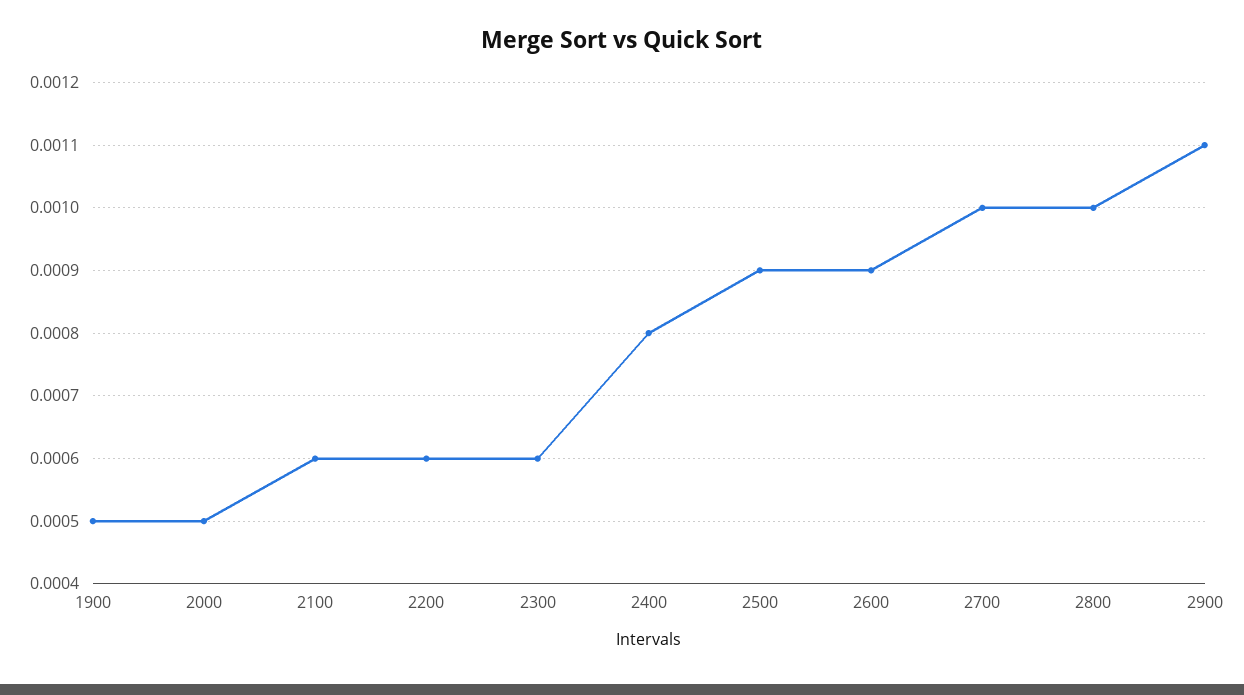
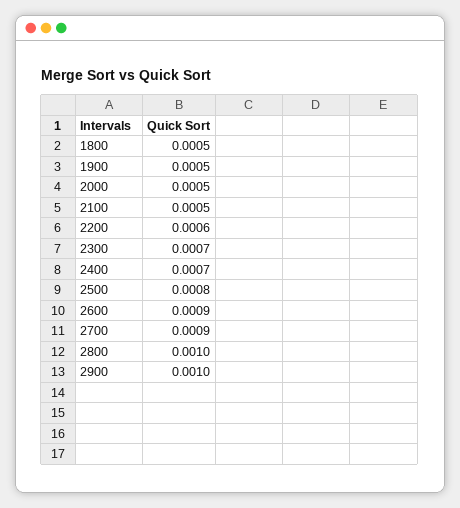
  {
    "1900": 0.0005,
    "2000": 0.0005,
-   "2100": 0.0006,
+   "2100": 0.0005,
    "2200": 0.0006,
-   "2300": 0.0006,
+   "2300": 0.0007,
-   "2400": 0.0008,
+   "2400": 0.0007,
-   "2500": 0.0009,
+   "2500": 0.0008,
    "2600": 0.0009,
-   "2700": 0.001,
+   "2700": 0.0009,
    "2800": 0.001,
-   "2900": 0.0011
+   "2900": 0.001,
+   "1800": 0.0005
  }

